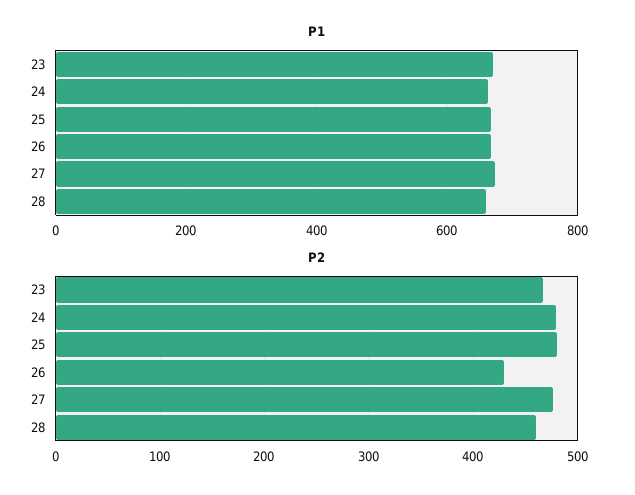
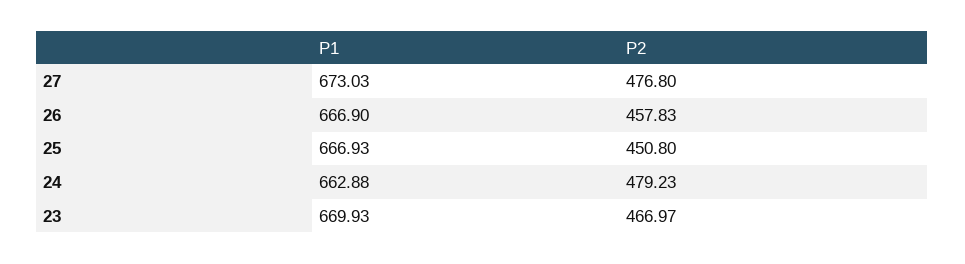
  {
    "P1": {
      "23": 669.93,
      "24": 662.88,
      "25": 666.93,
      "26": 666.9,
-     "27": 673.03,
+     "27": 673.03
-     "28": 660
    },
    "P2": {
      "23": 466.97,
      "24": 479.23,
-     "25": 480,
+     "25": 450.8,
-     "26": 430,
+     "26": 457.83,
-     "27": 476.8,
+     "27": 476.8
-     "28": 460
    }
  }

